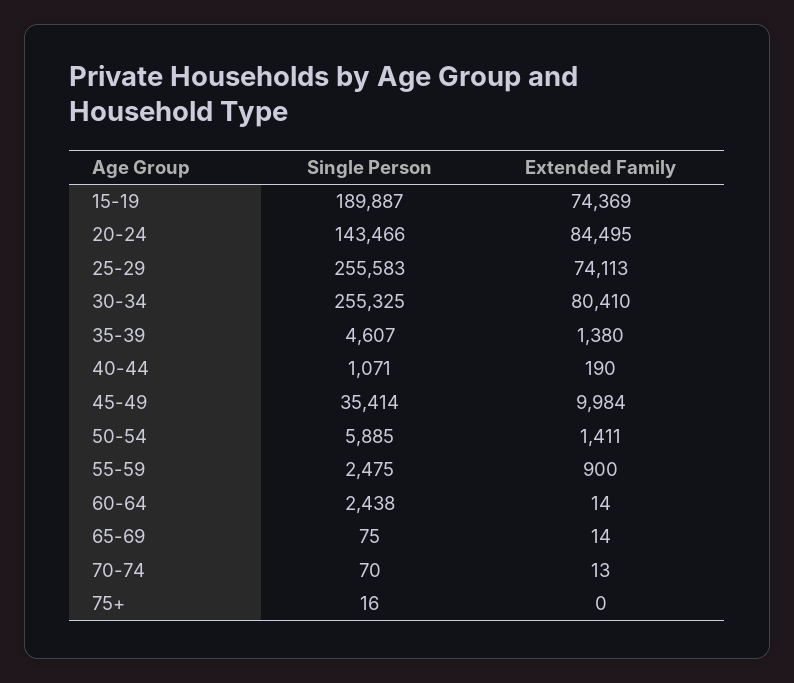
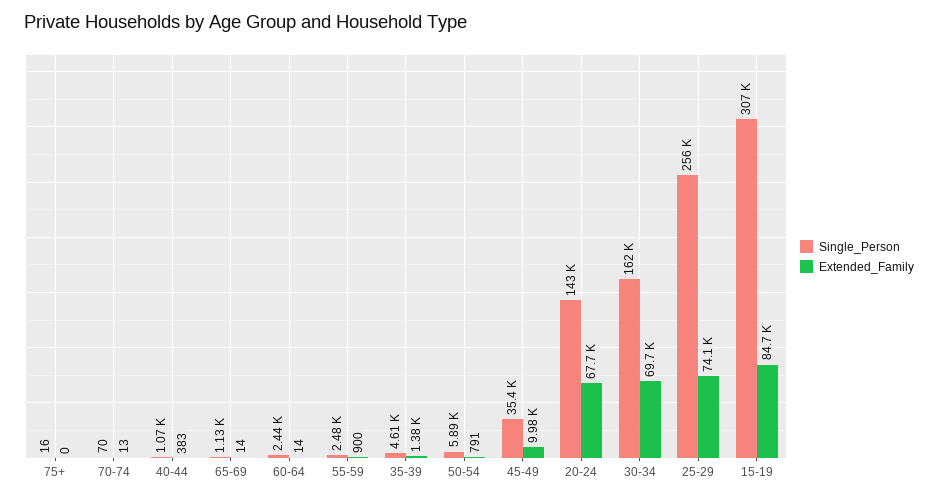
  {
    "Single Person": {
-     "15-19": 189887,
+     "15-19": 307000,
      "20-24": 143466,
      "25-29": 255583,
-     "30-34": 255325,
+     "30-34": 162000,
      "35-39": 4607,
      "40-44": 1071,
      "45-49": 35414,
      "50-54": 5885,
      "55-59": 2475,
      "60-64": 2438,
-     "65-69": 75,
+     "65-69": 1130,
      "70-74": 70,
      "75+": 16
    },
    "Extended Family": {
-     "15-19": 74369,
+     "15-19": 84700,
-     "20-24": 84495,
+     "20-24": 67700,
      "25-29": 74113,
-     "30-34": 80410,
+     "30-34": 69700,
      "35-39": 1380,
-     "40-44": 190,
+     "40-44": 383,
      "45-49": 9984,
-     "50-54": 1411,
+     "50-54": 791,
      "55-59": 900,
      "60-64": 14,
      "65-69": 14,
      "70-74": 13,
      "75+": 0
    }
  }

